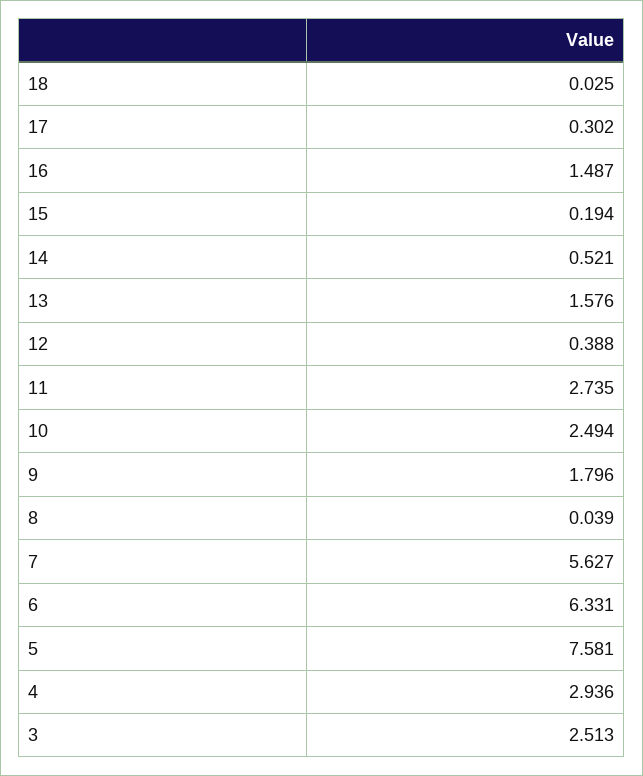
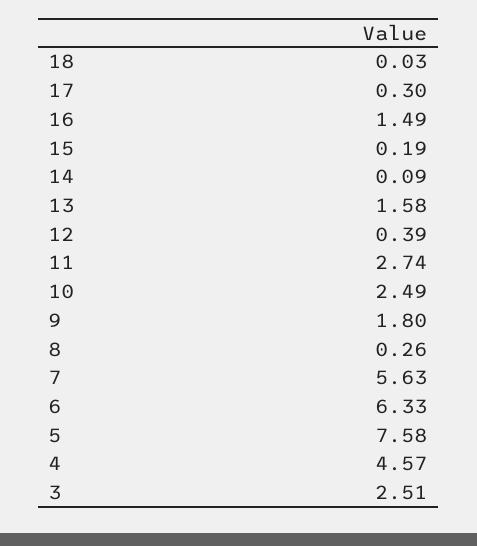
  {
    "18": 0.025,
    "17": 0.302,
    "16": 1.487,
    "15": 0.194,
-   "14": 0.521,
+   "14": 0.09,
    "13": 1.576,
    "12": 0.388,
    "11": 2.735,
    "10": 2.494,
    "9": 1.796,
-   "8": 0.039,
+   "8": 0.26,
    "7": 5.627,
    "6": 6.331,
    "5": 7.581,
-   "4": 2.936,
+   "4": 4.57,
    "3": 2.513
  }

